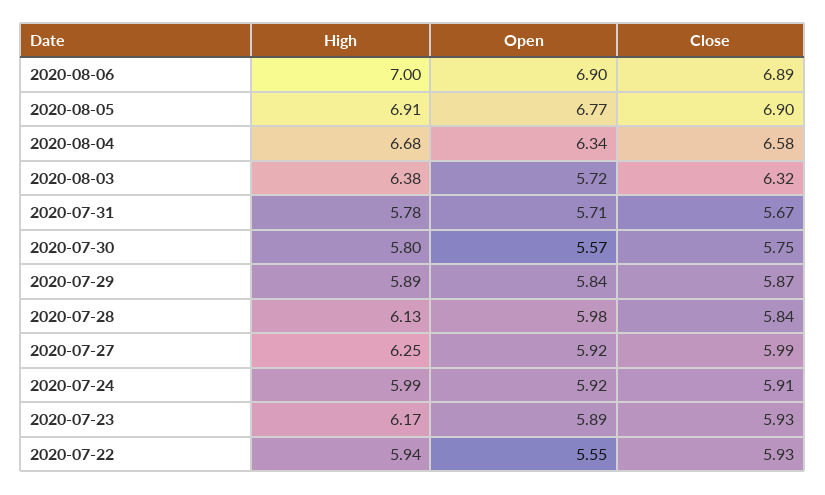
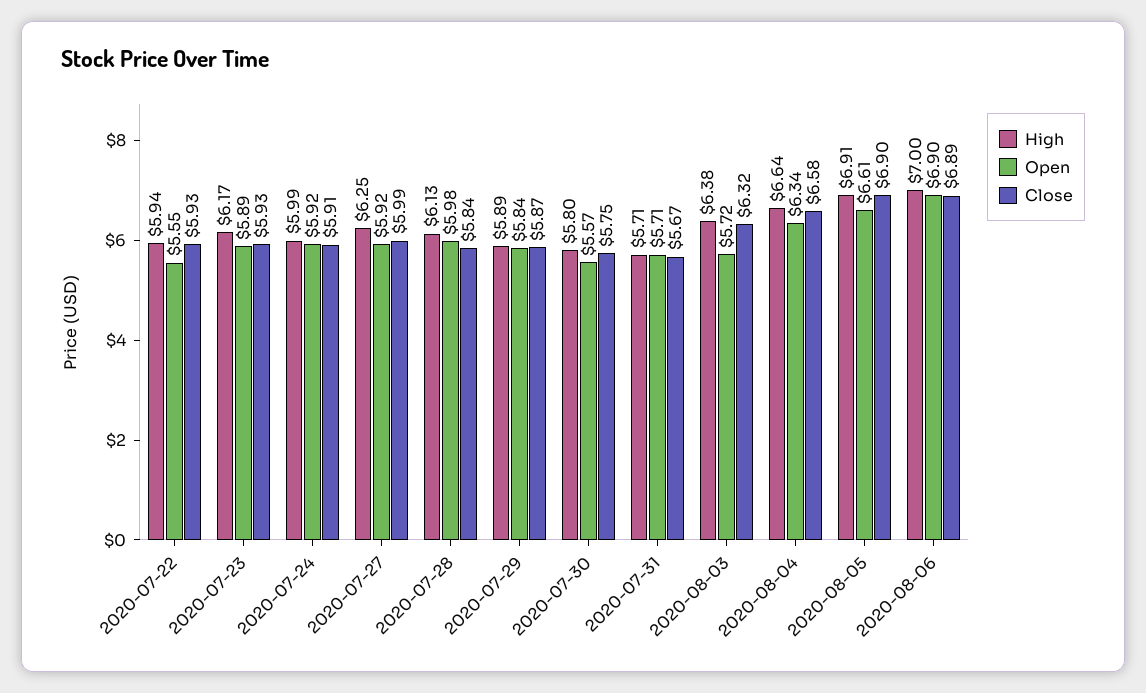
  {
    "High": {
      "2020-08-06": 7,
      "2020-08-05": 6.91,
-     "2020-08-04": 6.68,
+     "2020-08-04": 6.64,
      "2020-08-03": 6.38,
-     "2020-07-31": 5.78,
+     "2020-07-31": 5.71,
      "2020-07-30": 5.8,
      "2020-07-29": 5.89,
      "2020-07-28": 6.13,
      "2020-07-27": 6.25,
      "2020-07-24": 5.99,
      "2020-07-23": 6.17,
      "2020-07-22": 5.94
    },
    "Open": {
      "2020-08-06": 6.9,
-     "2020-08-05": 6.77,
+     "2020-08-05": 6.61,
      "2020-08-04": 6.34,
      "2020-08-03": 5.72,
      "2020-07-31": 5.71,
      "2020-07-30": 5.57,
      "2020-07-29": 5.84,
      "2020-07-28": 5.98,
      "2020-07-27": 5.92,
      "2020-07-24": 5.92,
      "2020-07-23": 5.89,
      "2020-07-22": 5.55
    },
    "Close": {
      "2020-08-06": 6.89,
      "2020-08-05": 6.9,
      "2020-08-04": 6.58,
      "2020-08-03": 6.32,
      "2020-07-31": 5.67,
      "2020-07-30": 5.75,
      "2020-07-29": 5.87,
      "2020-07-28": 5.84,
      "2020-07-27": 5.99,
      "2020-07-24": 5.91,
      "2020-07-23": 5.93,
      "2020-07-22": 5.93
    }
  }

